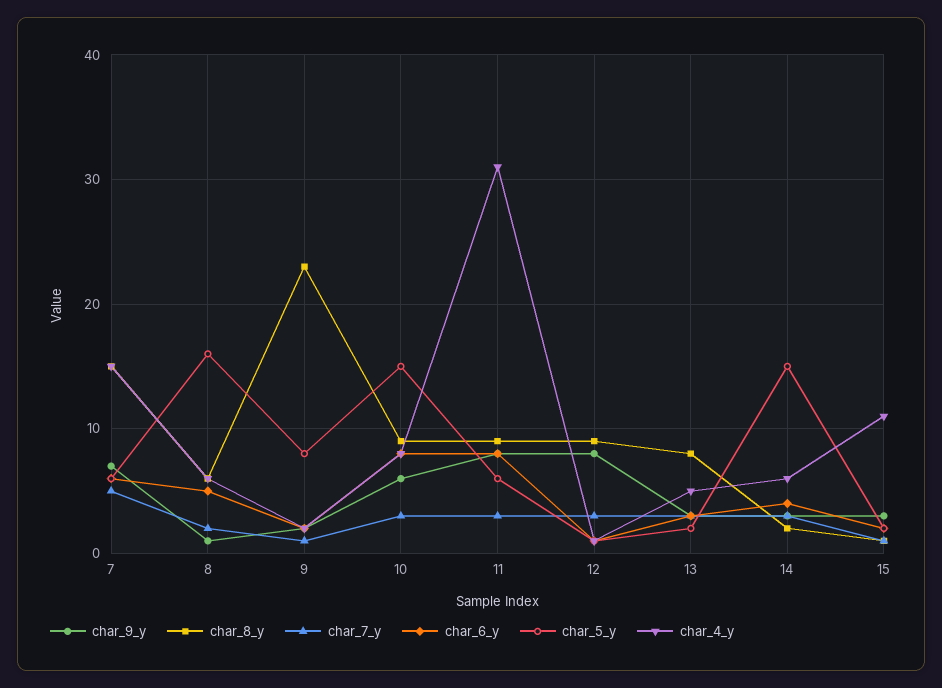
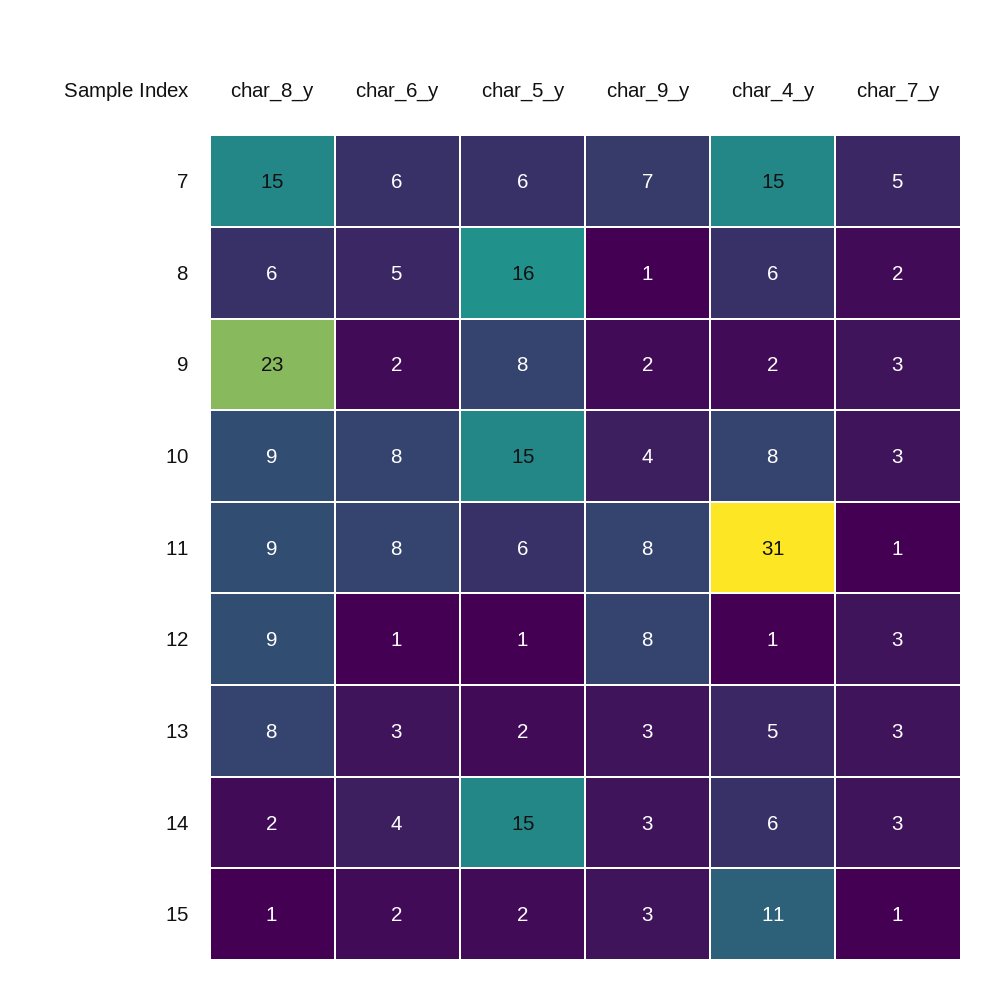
  {
    "char_9_y": {
      "7": 7,
      "8": 1,
      "9": 2,
-     "10": 6,
+     "10": 4,
      "11": 8,
      "12": 8,
      "13": 3,
      "14": 3,
      "15": 3
    },
    "char_8_y": {
      "7": 15,
      "8": 6,
      "9": 23,
      "10": 9,
      "11": 9,
      "12": 9,
      "13": 8,
      "14": 2,
      "15": 1
    },
    "char_7_y": {
      "7": 5,
      "8": 2,
-     "9": 1,
+     "9": 3,
      "10": 3,
-     "11": 3,
+     "11": 1,
      "12": 3,
      "13": 3,
      "14": 3,
      "15": 1
    },
    "char_6_y": {
      "7": 6,
      "8": 5,
      "9": 2,
      "10": 8,
      "11": 8,
      "12": 1,
      "13": 3,
      "14": 4,
      "15": 2
    },
    "char_5_y": {
      "7": 6,
      "8": 16,
      "9": 8,
      "10": 15,
      "11": 6,
      "12": 1,
      "13": 2,
      "14": 15,
      "15": 2
    },
    "char_4_y": {
      "7": 15,
      "8": 6,
      "9": 2,
      "10": 8,
      "11": 31,
      "12": 1,
      "13": 5,
      "14": 6,
      "15": 11
    }
  }

